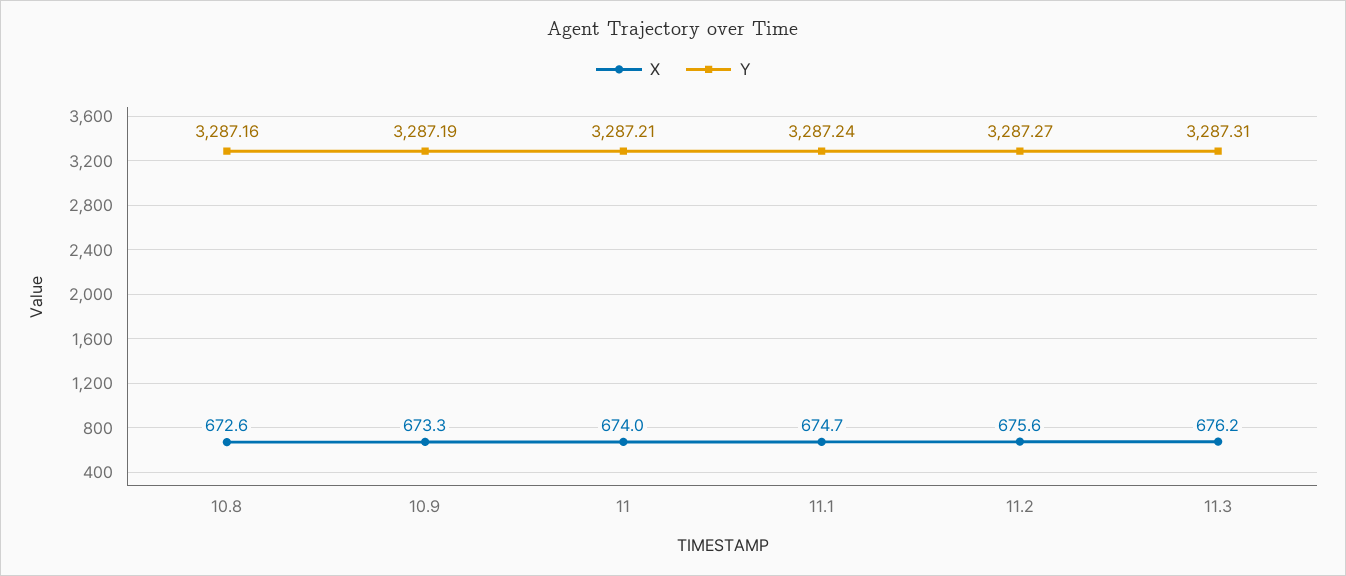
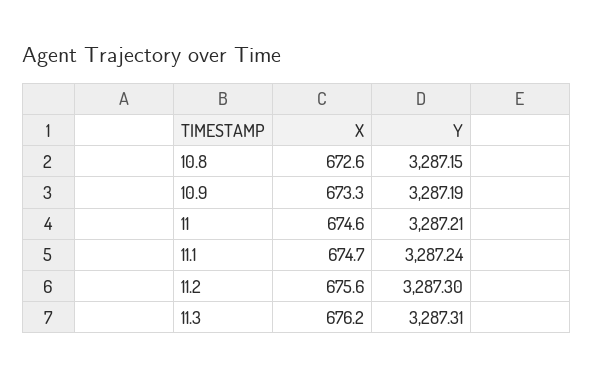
  {
    "X": {
      "10.8": 672.6,
      "10.9": 673.3,
-     "11": 674,
+     "11": 674.6,
      "11.1": 674.7,
      "11.2": 675.6,
      "11.3": 676.2
    },
    "Y": {
-     "10.8": 3287.16,
+     "10.8": 3287.15,
      "10.9": 3287.19,
      "11": 3287.21,
      "11.1": 3287.24,
-     "11.2": 3287.27,
+     "11.2": 3287.3,
      "11.3": 3287.31
    }
  }

